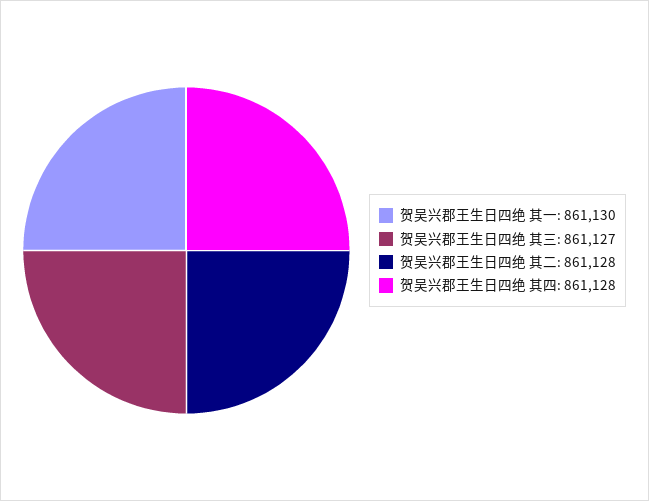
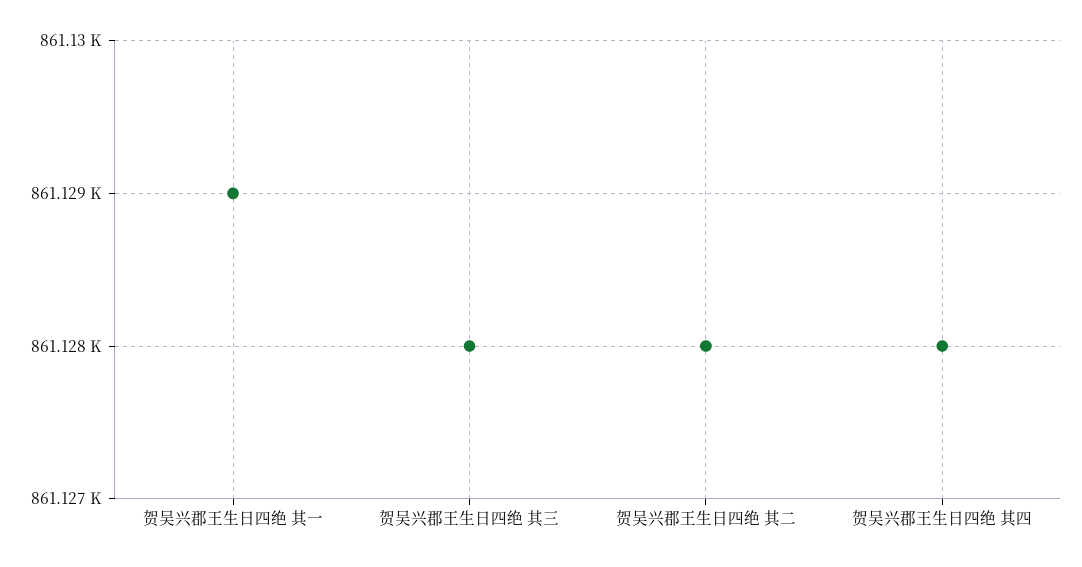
  {
-   "贺吴兴郡王生日四绝 其一": 861130,
+   "贺吴兴郡王生日四绝 其一": 861129,
-   "贺吴兴郡王生日四绝 其三": 861127,
+   "贺吴兴郡王生日四绝 其三": 861128,
    "贺吴兴郡王生日四绝 其二": 861128,
    "贺吴兴郡王生日四绝 其四": 861128
  }

